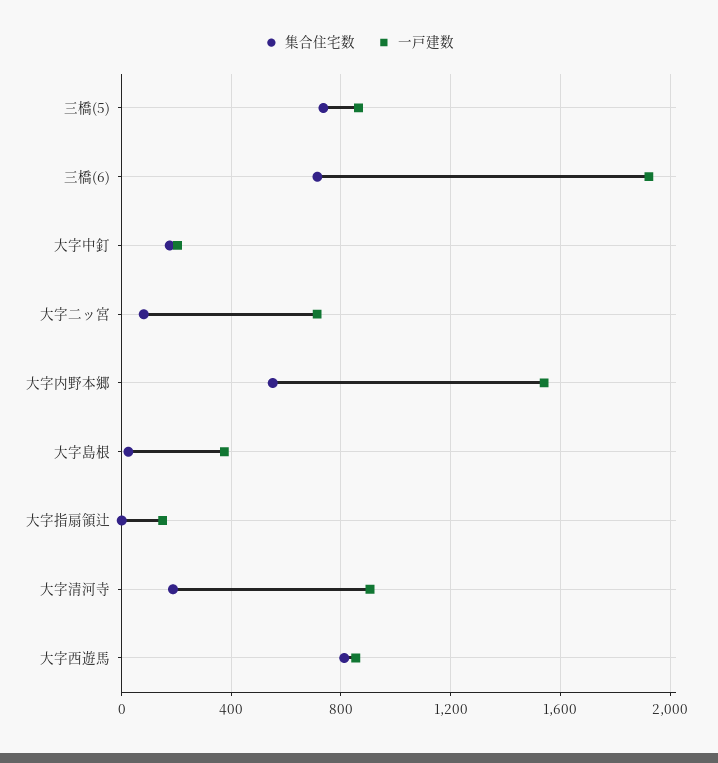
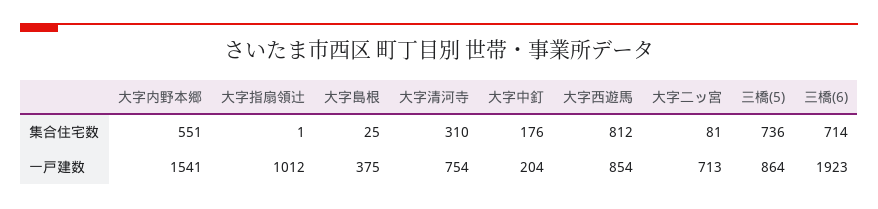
  {
    "集合住宅数": {
      "三橋(5)": 736,
      "三橋(6)": 714,
      "大字中釘": 176,
      "大字二ッ宮": 81,
      "大字内野本郷": 551,
      "大字島根": 25,
      "大字指扇領辻": 1,
-     "大字清河寺": 200,
+     "大字清河寺": 310,
      "大字西遊馬": 812
    },
    "一戸建数": {
      "三橋(5)": 864,
      "三橋(6)": 1923,
      "大字中釘": 204,
      "大字二ッ宮": 713,
      "大字内野本郷": 1541,
      "大字島根": 375,
-     "大字指扇領辻": 150,
+     "大字指扇領辻": 1012,
-     "大字清河寺": 900,
+     "大字清河寺": 754,
      "大字西遊馬": 854
    }
  }

